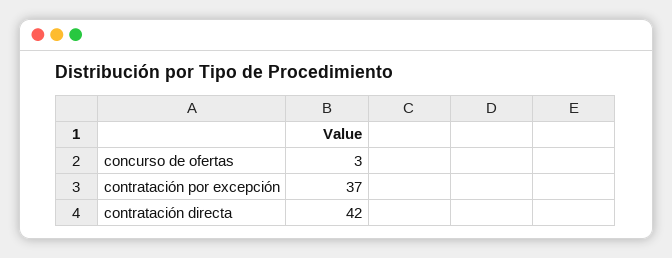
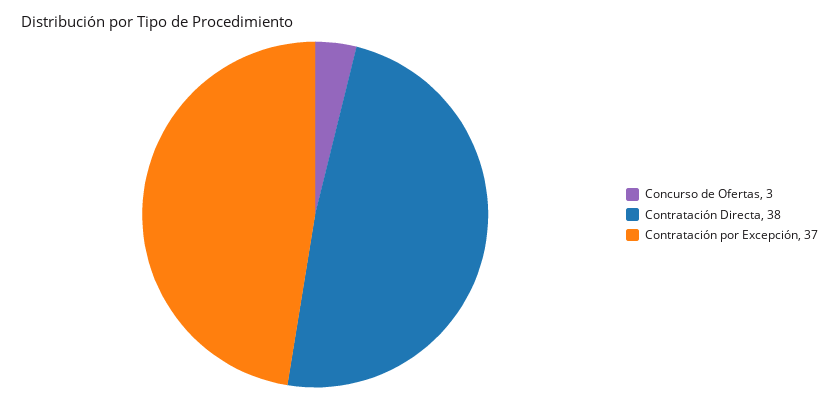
  {
    "concurso de ofertas": 3,
    "contratación por excepción": 37,
-   "contratación directa": 42
+   "contratación directa": 38
  }

